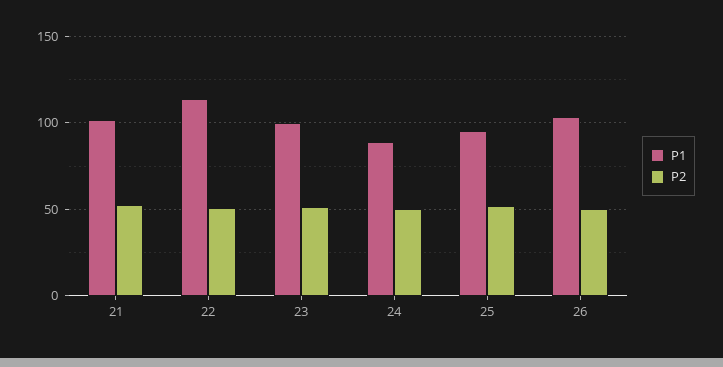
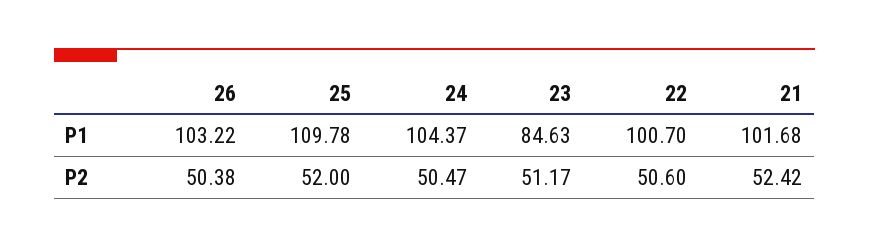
  {
    "P1": {
      "21": 101.68,
-     "22": 115,
+     "22": 100.7,
-     "23": 100,
+     "23": 84.63,
-     "24": 90,
+     "24": 104.37,
-     "25": 95,
+     "25": 109.78,
      "26": 103.22
    },
    "P2": {
      "21": 52.42,
      "22": 50.6,
      "23": 51.17,
      "24": 50.47,
      "25": 52,
      "26": 50.38
    }
  }

